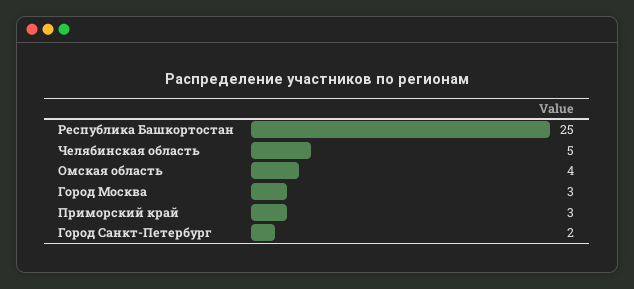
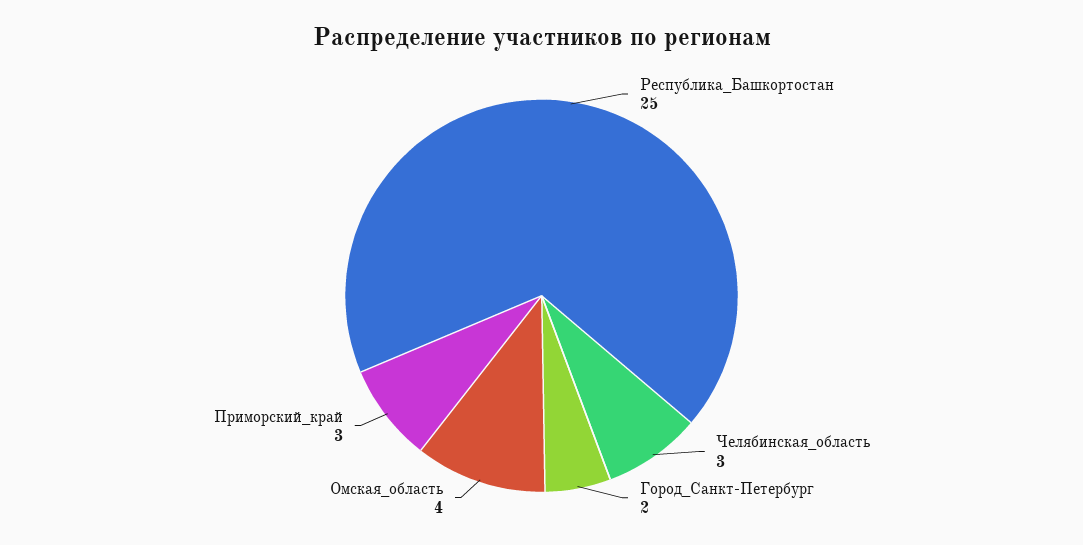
  {
    "Республика Башкортостан": 25,
-   "Челябинская область": 5,
+   "Челябинская область": 3,
    "Омская область": 4,
-   "Город Москва": 3,
    "Приморский край": 3,
    "Город Санкт-Петербург": 2
  }

